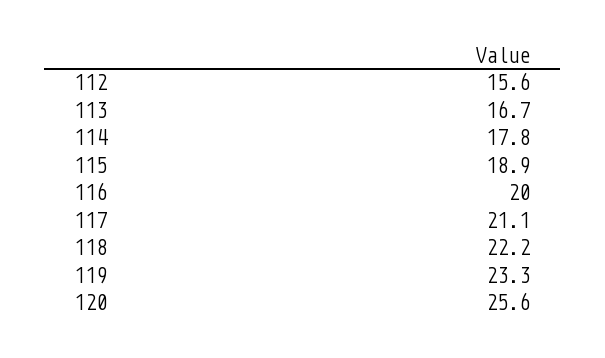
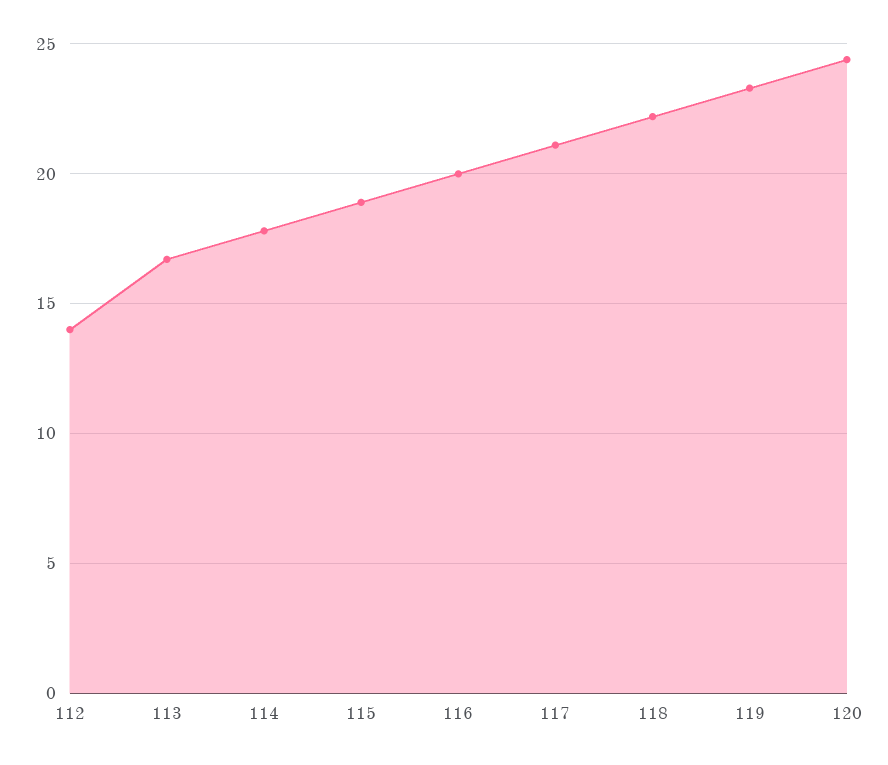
  {
-   "112": 15.6,
+   "112": 14,
    "113": 16.7,
    "114": 17.8,
    "115": 18.9,
    "116": 20,
    "117": 21.1,
    "118": 22.2,
    "119": 23.3,
-   "120": 25.6
+   "120": 24.5
  }

